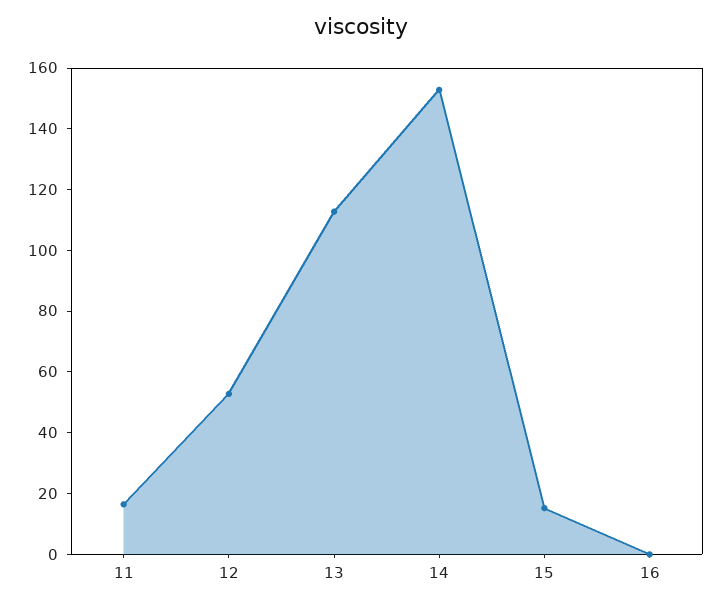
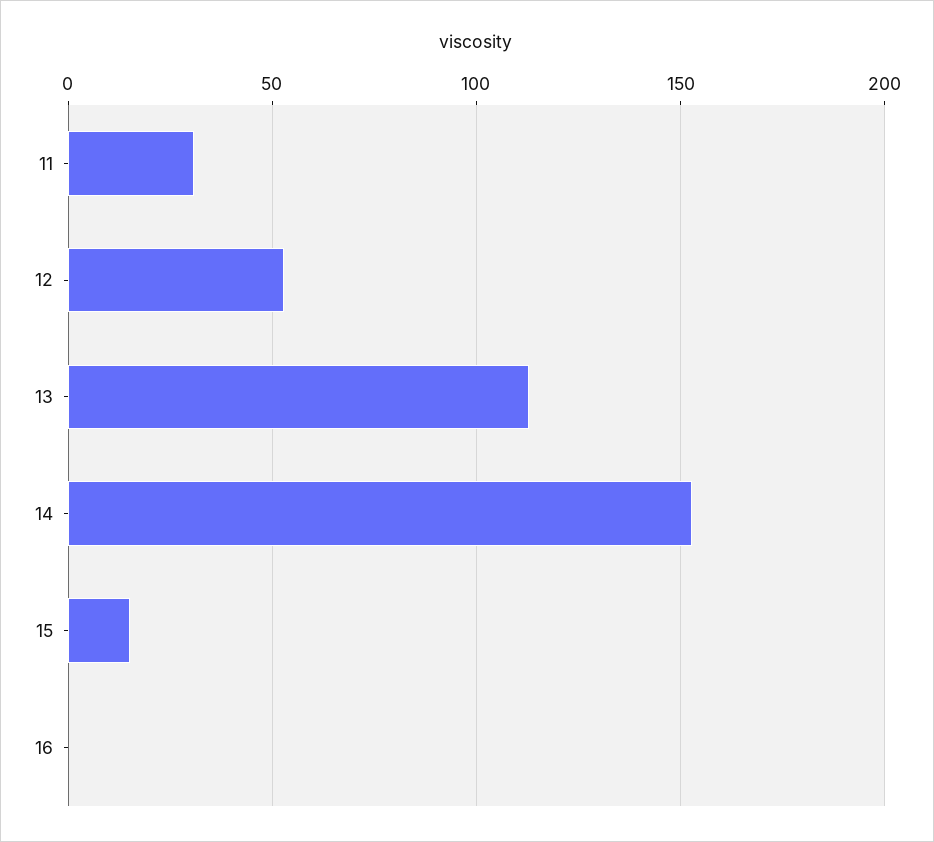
  {
-   "11": 15,
+   "11": 30,
    "12": 55,
    "13": 115,
    "14": 155,
    "15": 15,
    "16": 0
  }

